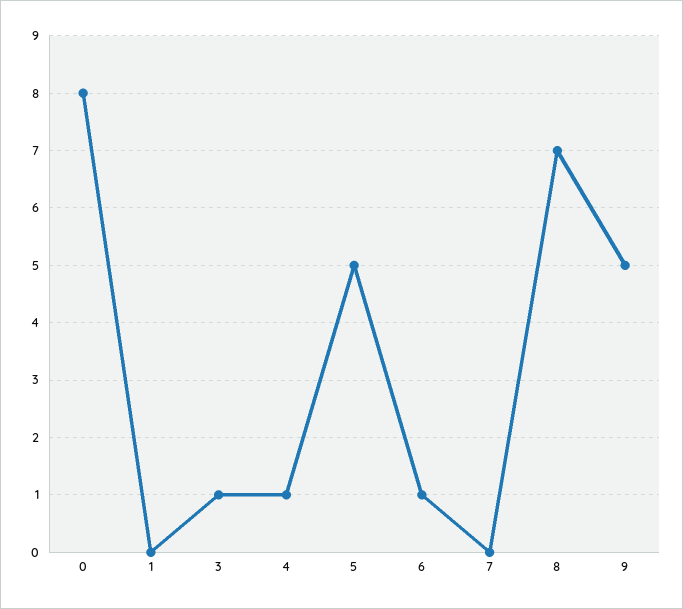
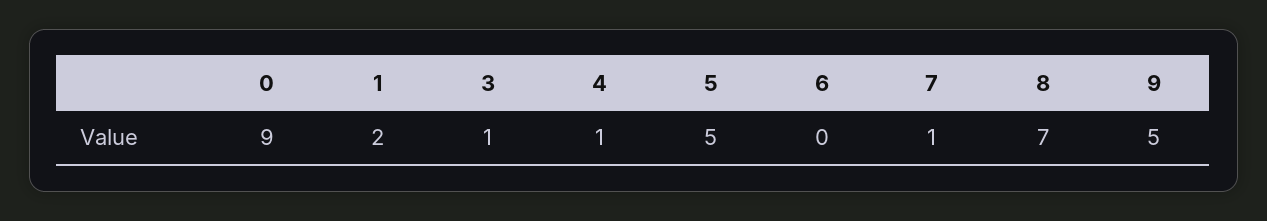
  {
-   "0": 8,
+   "0": 9,
-   "1": 0,
+   "1": 2,
    "3": 1,
    "4": 1,
    "5": 5,
-   "6": 1,
+   "6": 0,
-   "7": 0,
+   "7": 1,
    "8": 7,
    "9": 5
  }

